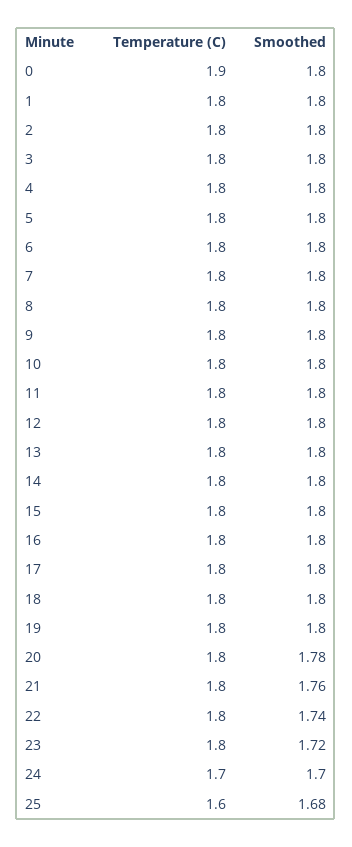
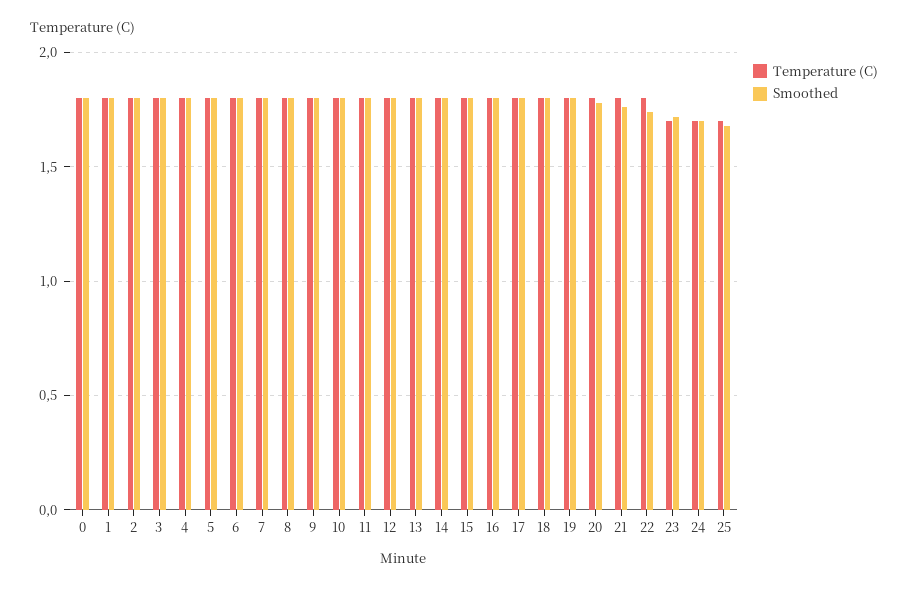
  {
    "Temperature (C)": {
-     "0": 1.9,
+     "0": 1.8,
      "1": 1.8,
      "2": 1.8,
      "3": 1.8,
      "4": 1.8,
      "5": 1.8,
      "6": 1.8,
      "7": 1.8,
      "8": 1.8,
      "9": 1.8,
      "10": 1.8,
      "11": 1.8,
      "12": 1.8,
      "13": 1.8,
      "14": 1.8,
      "15": 1.8,
      "16": 1.8,
      "17": 1.8,
      "18": 1.8,
      "19": 1.8,
      "20": 1.8,
      "21": 1.8,
      "22": 1.8,
-     "23": 1.8,
+     "23": 1.7,
      "24": 1.7,
-     "25": 1.6
+     "25": 1.7
    },
    "Smoothed": {
      "0": 1.8,
      "1": 1.8,
      "2": 1.8,
      "3": 1.8,
      "4": 1.8,
      "5": 1.8,
      "6": 1.8,
      "7": 1.8,
      "8": 1.8,
      "9": 1.8,
      "10": 1.8,
      "11": 1.8,
      "12": 1.8,
      "13": 1.8,
      "14": 1.8,
      "15": 1.8,
      "16": 1.8,
      "17": 1.8,
      "18": 1.8,
      "19": 1.8,
      "20": 1.78,
      "21": 1.76,
      "22": 1.74,
      "23": 1.72,
      "24": 1.7,
      "25": 1.68
    }
  }

